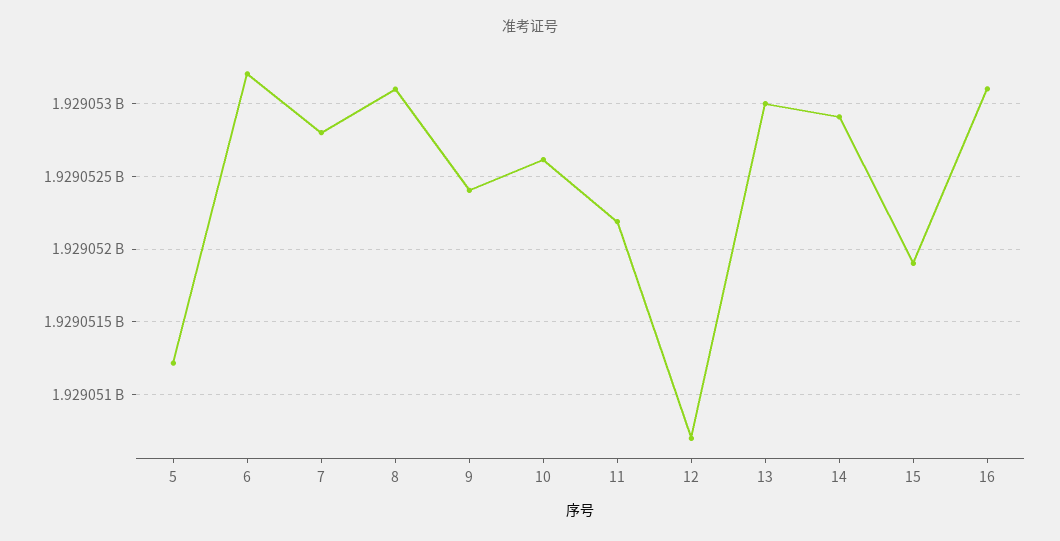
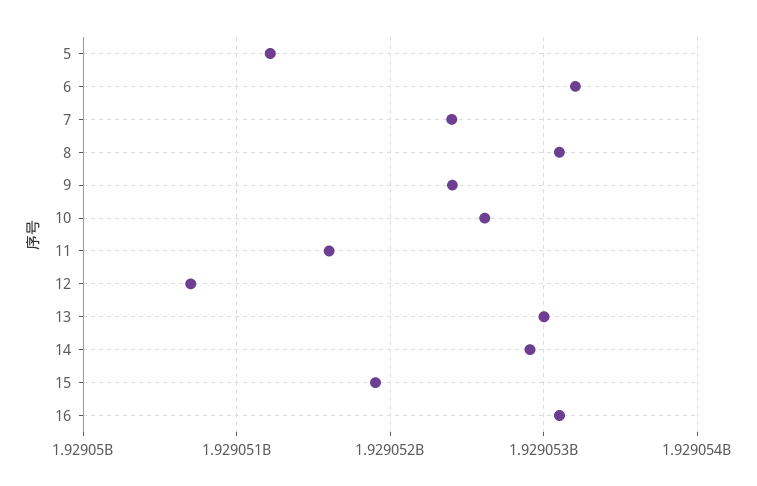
  {
    "5": 1929051200,
    "6": 1929053200,
-   "7": 1929052800,
+   "7": 1929052400,
    "8": 1929053100,
    "9": 1929052400,
    "10": 1929052600,
-   "11": 1929052200,
+   "11": 1929051600,
    "12": 1929050700,
    "13": 1929053000,
    "14": 1929052900,
    "15": 1929051900,
    "16": 1929053100
  }

